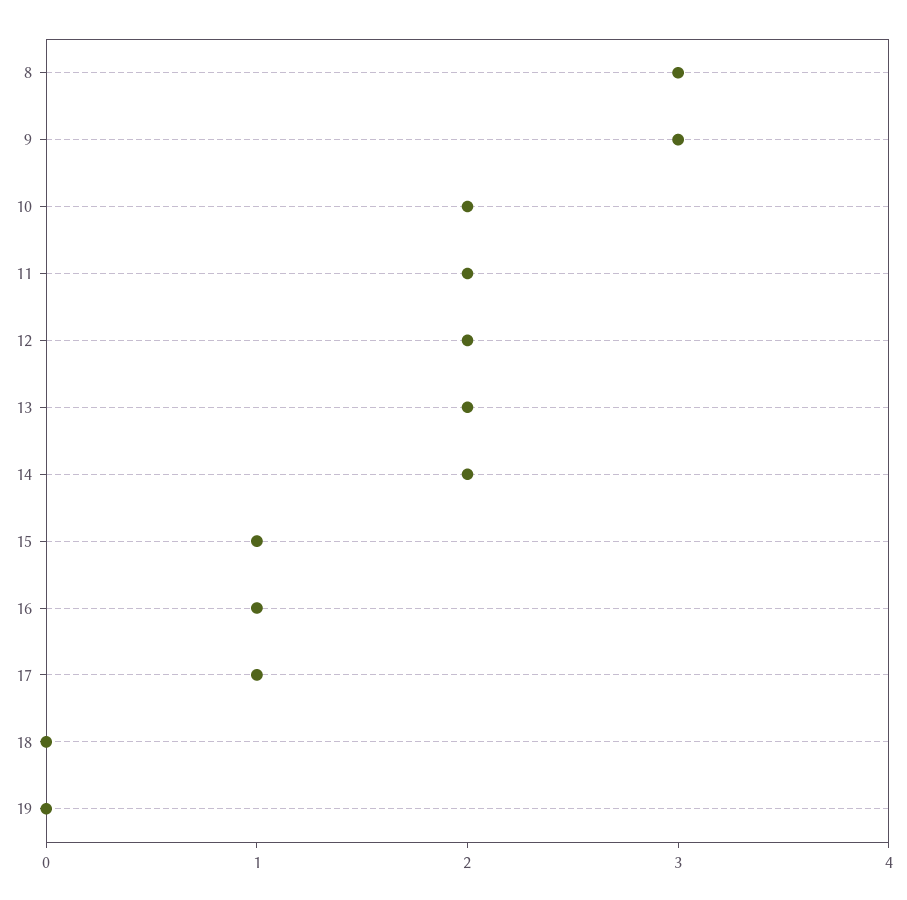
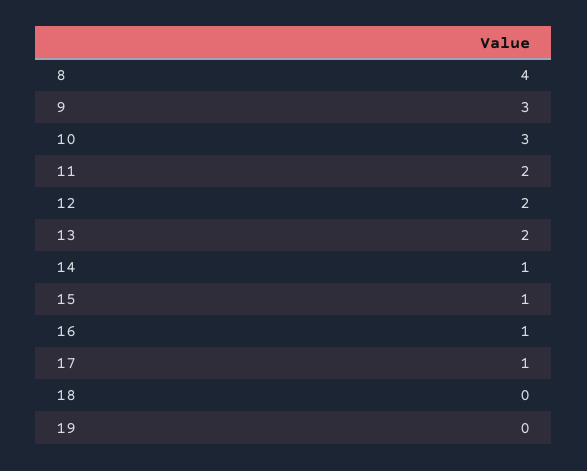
  {
-   "8": 3,
+   "8": 4,
    "9": 3,
-   "10": 2,
+   "10": 3,
    "11": 2,
    "12": 2,
    "13": 2,
-   "14": 2,
+   "14": 1,
    "15": 1,
    "16": 1,
    "17": 1,
    "18": 0,
    "19": 0
  }

